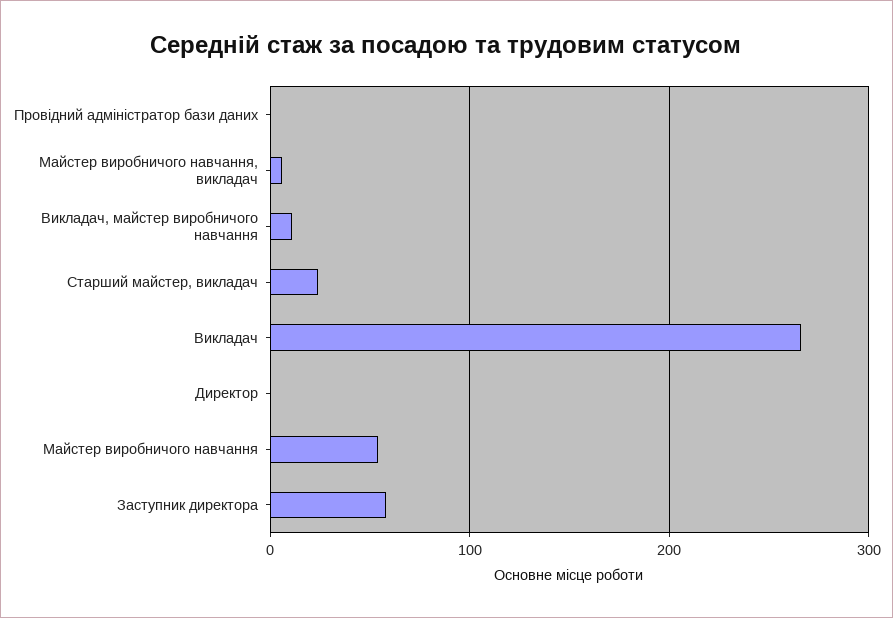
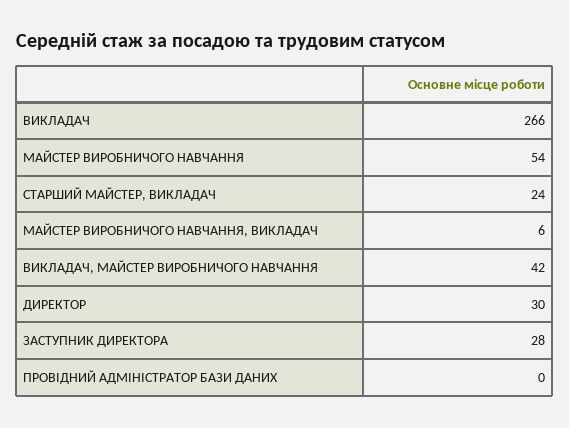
  {
    "Провідний адміністратор бази даних": 0,
    "Майстер виробничого навчання, викладач": 6,
-   "Викладач, майстер виробничого навчання": 10,
+   "Викладач, майстер виробничого навчання": 42,
    "Старший майстер, викладач": 24,
    "Викладач": 266,
-   "Директор": 0,
+   "Директор": 30,
    "Майстер виробничого навчання": 54,
-   "Заступник директора": 60
+   "Заступник директора": 28
  }

